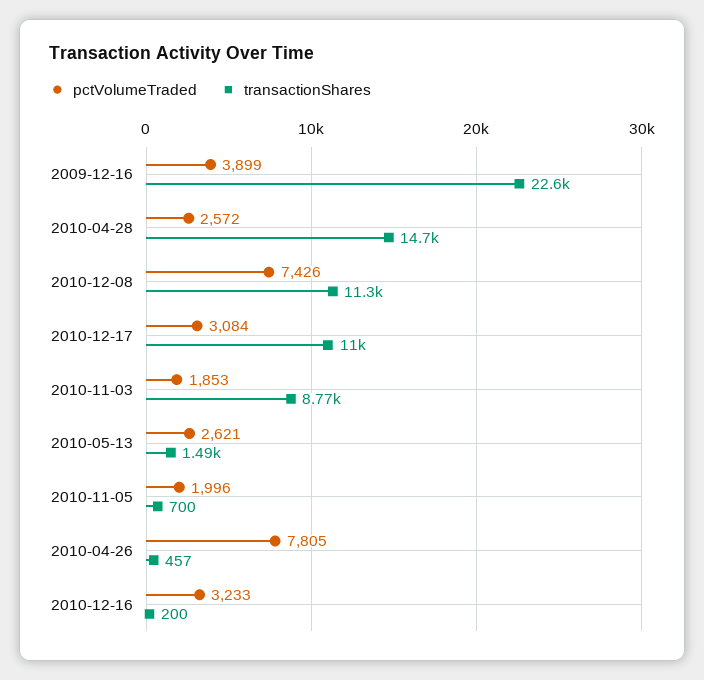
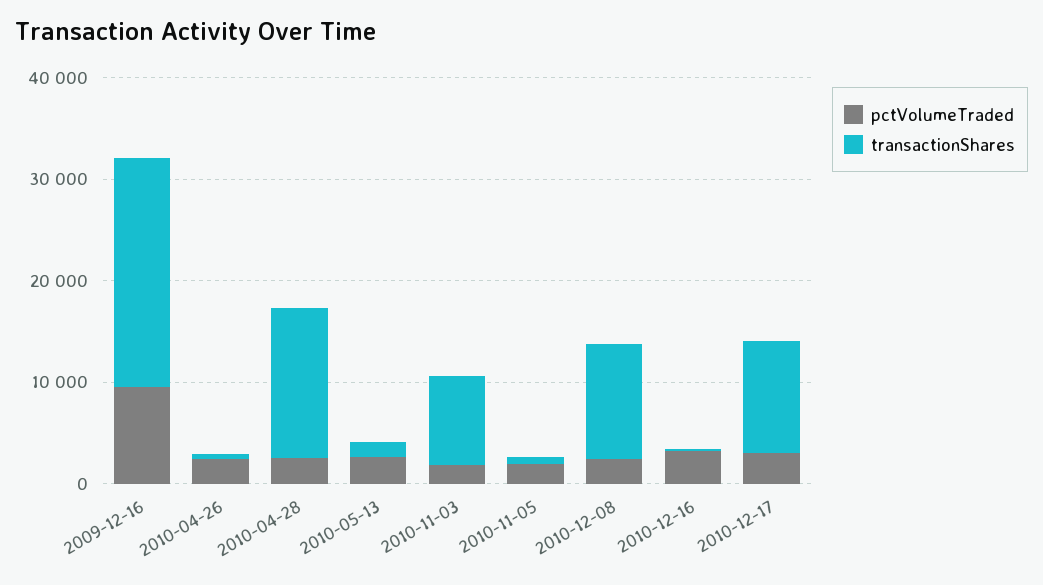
  {
    "pctVolumeTraded": {
-     "2009-12-16": 3899,
+     "2009-12-16": 10000,
      "2010-04-28": 2572,
-     "2010-12-08": 7426,
+     "2010-12-08": 2000,
      "2010-12-17": 3084,
      "2010-11-03": 1853,
      "2010-05-13": 2621,
      "2010-11-05": 1996,
-     "2010-04-26": 7805,
+     "2010-04-26": 2000,
      "2010-12-16": 3233
    },
    "transactionShares": {
      "2009-12-16": 22600,
      "2010-04-28": 14700,
      "2010-12-08": 11300,
      "2010-12-17": 11000,
      "2010-11-03": 8770,
      "2010-05-13": 1490,
      "2010-11-05": 700,
      "2010-04-26": 457,
      "2010-12-16": 200
    }
  }

